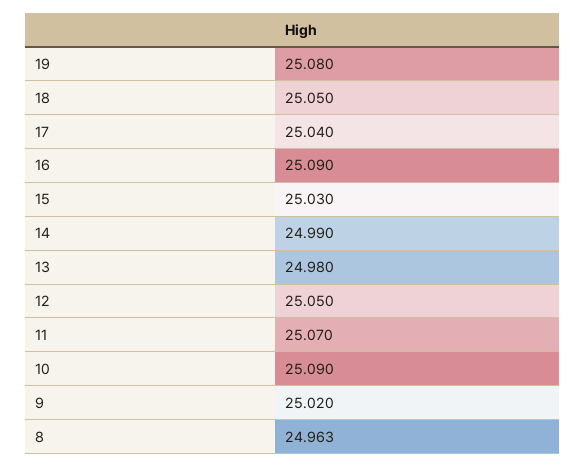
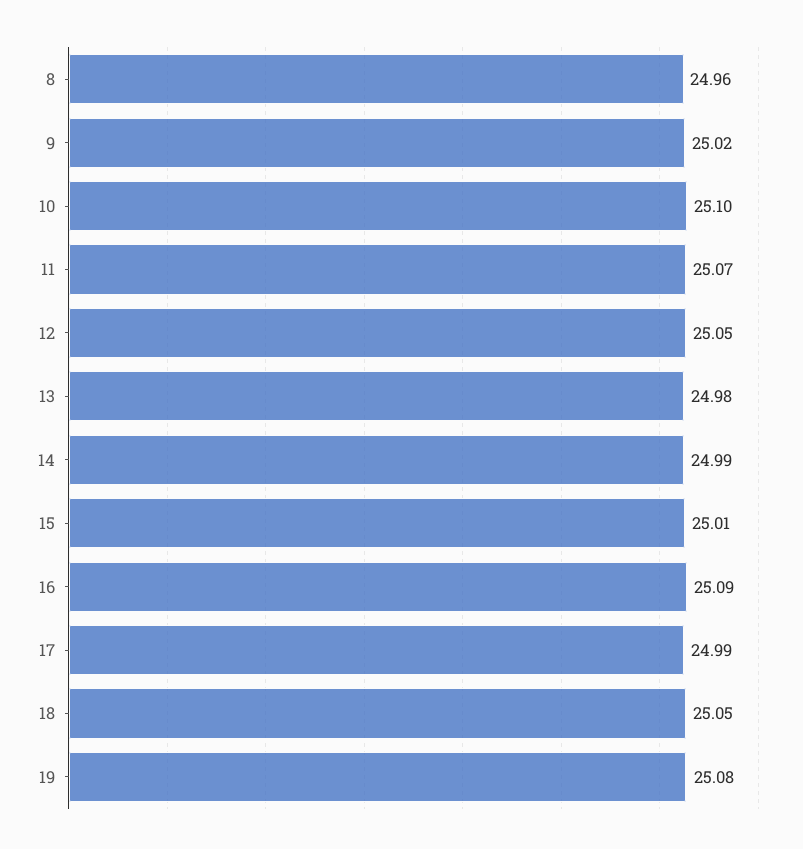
  {
    "19": 25.08,
    "18": 25.05,
-   "17": 25.04,
+   "17": 24.99,
    "16": 25.09,
-   "15": 25.03,
+   "15": 25.01,
    "14": 24.99,
    "13": 24.98,
    "12": 25.05,
    "11": 25.07,
-   "10": 25.09,
+   "10": 25.1,
    "9": 25.02,
-   "8": 24.963
+   "8": 24.96
  }

